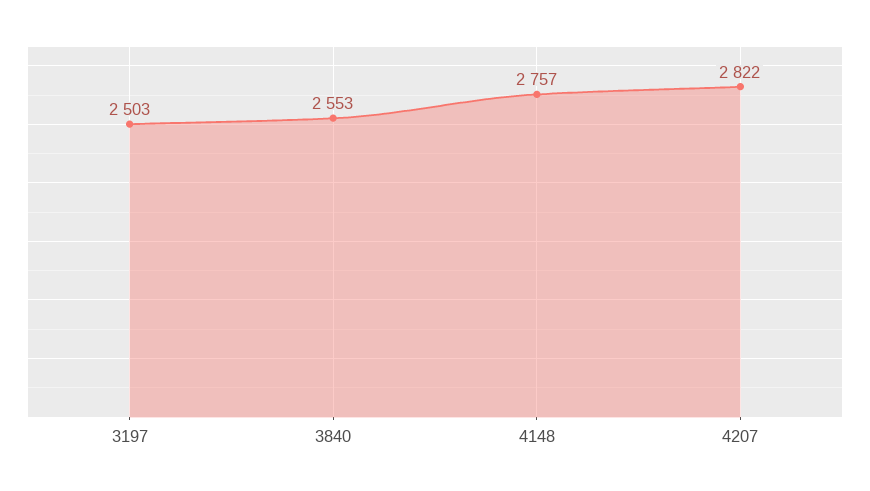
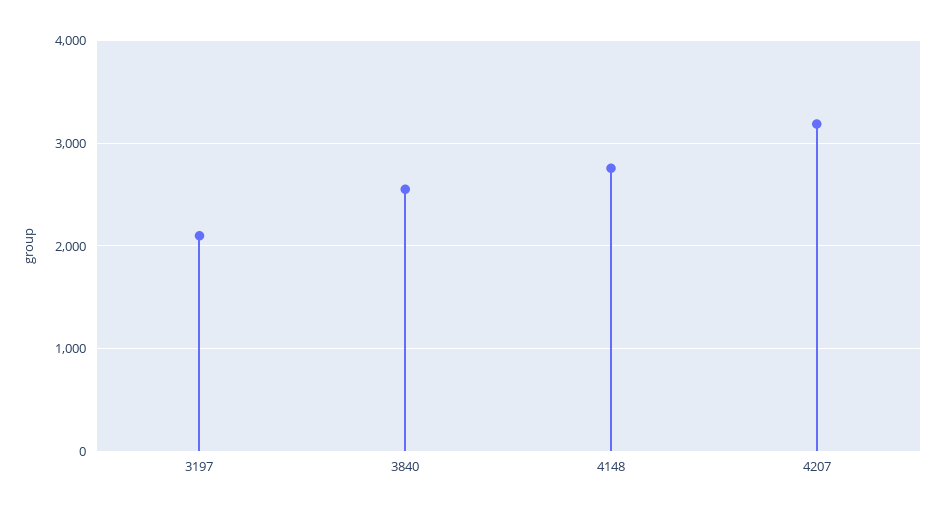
  {
-   "3197": 2503,
+   "3197": 2100,
    "3840": 2553,
    "4148": 2757,
-   "4207": 2822
+   "4207": 3200
  }

